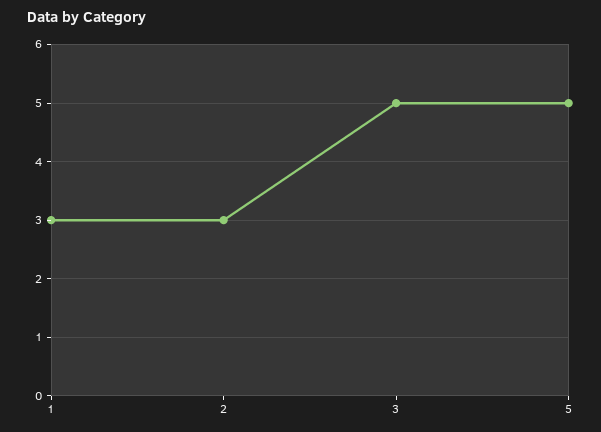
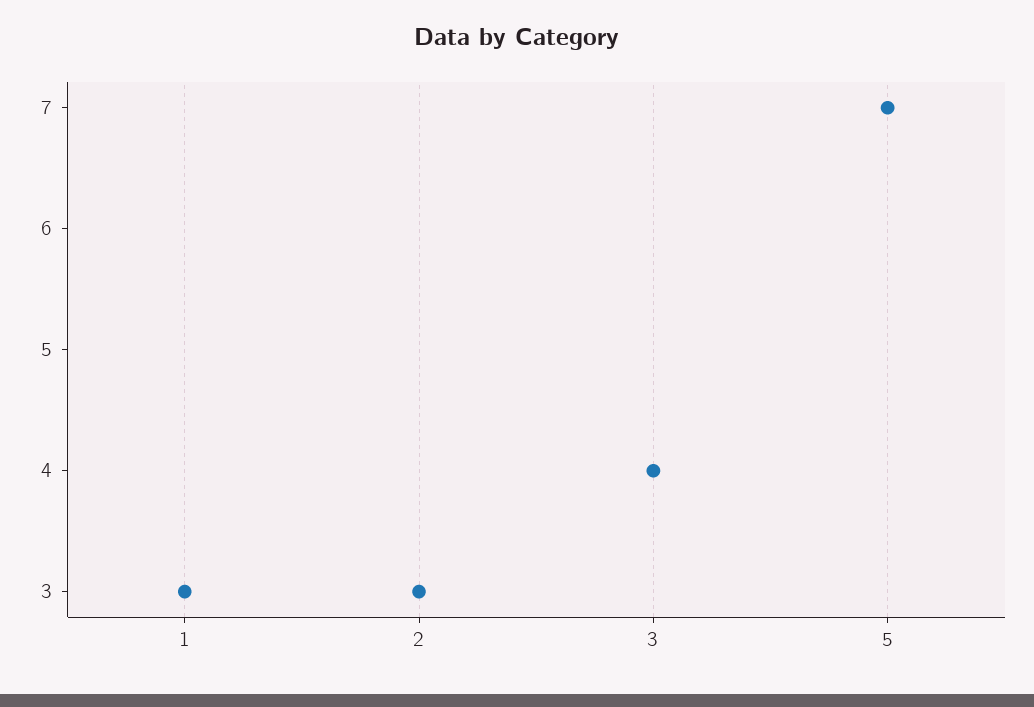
  {
    "1": 3,
    "2": 3,
-   "3": 5,
+   "3": 4,
-   "5": 5
+   "5": 7
  }

